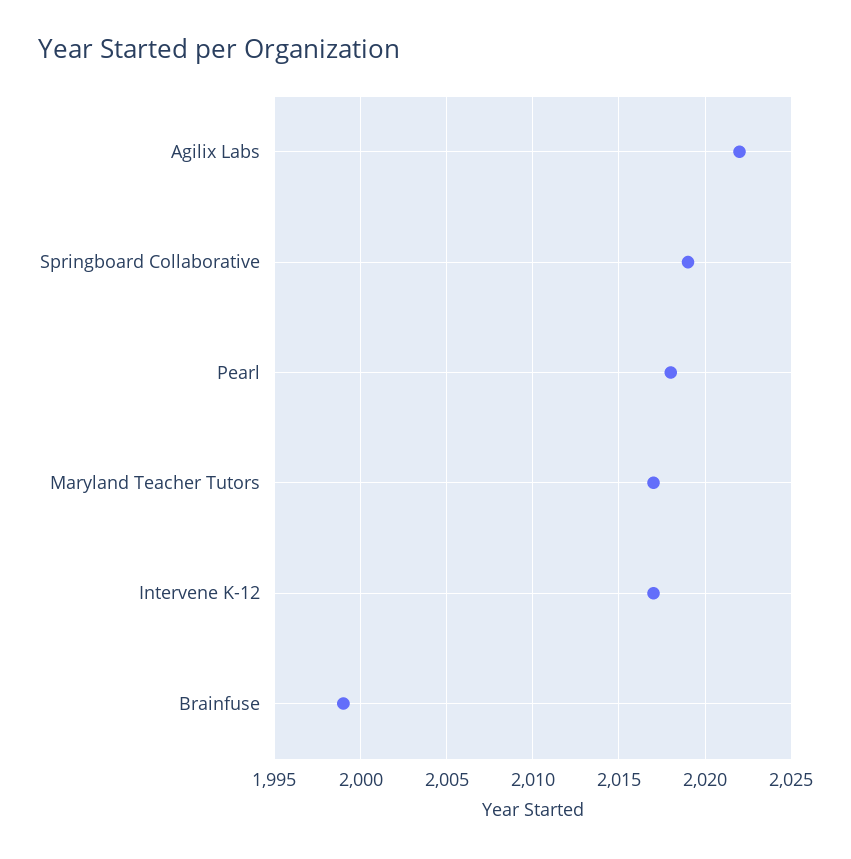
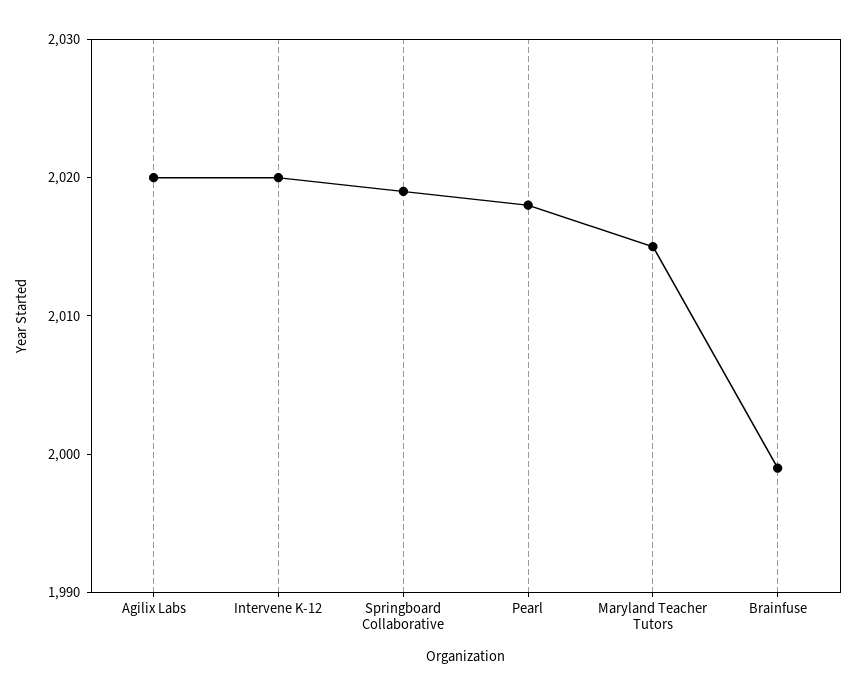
  {
-   "Agilix Labs": 2022,
+   "Agilix Labs": 2020,
    "Springboard Collaborative": 2019,
    "Pearl": 2018,
-   "Maryland Teacher Tutors": 2017,
+   "Maryland Teacher Tutors": 2015,
-   "Intervene K-12": 2017,
+   "Intervene K-12": 2020,
    "Brainfuse": 1999
  }

